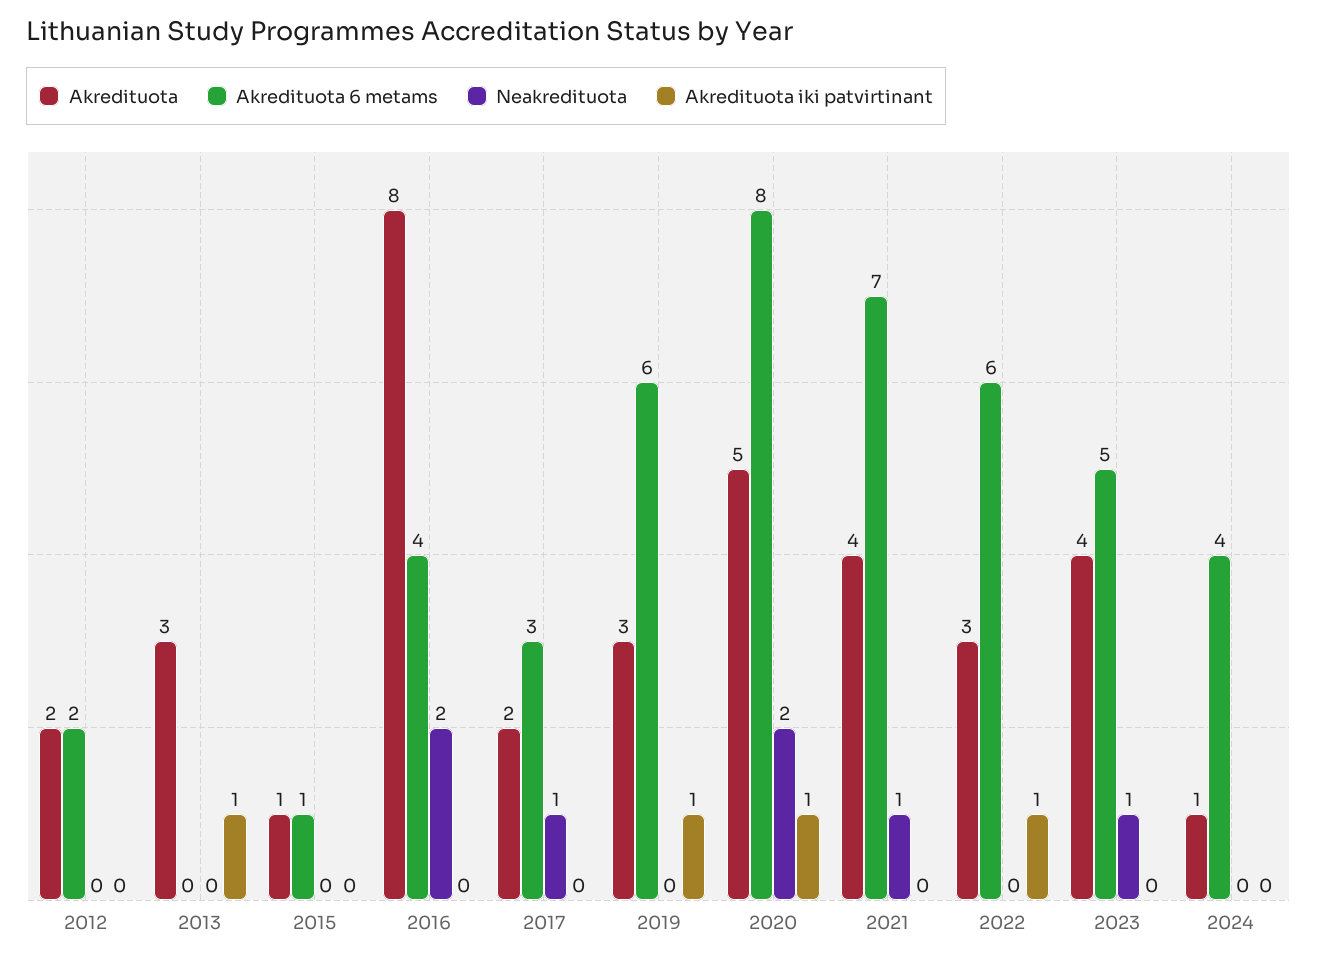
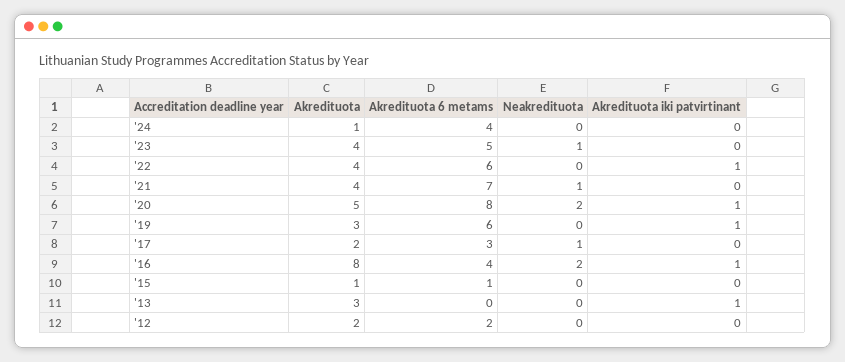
  {
    "Akredituota": {
      "2012": 2,
      "2013": 3,
      "2015": 1,
      "2016": 8,
      "2017": 2,
      "2019": 3,
      "2020": 5,
      "2021": 4,
-     "2022": 3,
+     "2022": 4,
      "2023": 4,
      "2024": 1
    },
    "Akredituota 6 metams": {
      "2012": 2,
      "2013": 0,
      "2015": 1,
      "2016": 4,
      "2017": 3,
      "2019": 6,
      "2020": 8,
      "2021": 7,
      "2022": 6,
      "2023": 5,
      "2024": 4
    },
    "Neakredituota": {
      "2012": 0,
      "2013": 0,
      "2015": 0,
      "2016": 2,
      "2017": 1,
      "2019": 0,
      "2020": 2,
      "2021": 1,
      "2022": 0,
      "2023": 1,
      "2024": 0
    },
    "Akredituota iki patvirtinant": {
      "2012": 0,
      "2013": 1,
      "2015": 0,
-     "2016": 0,
+     "2016": 1,
      "2017": 0,
      "2019": 1,
      "2020": 1,
      "2021": 0,
      "2022": 1,
      "2023": 0,
      "2024": 0
    }
  }

